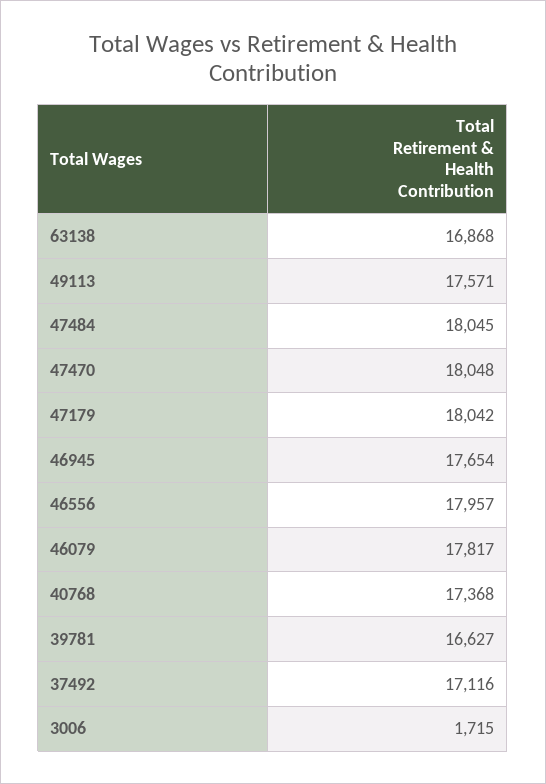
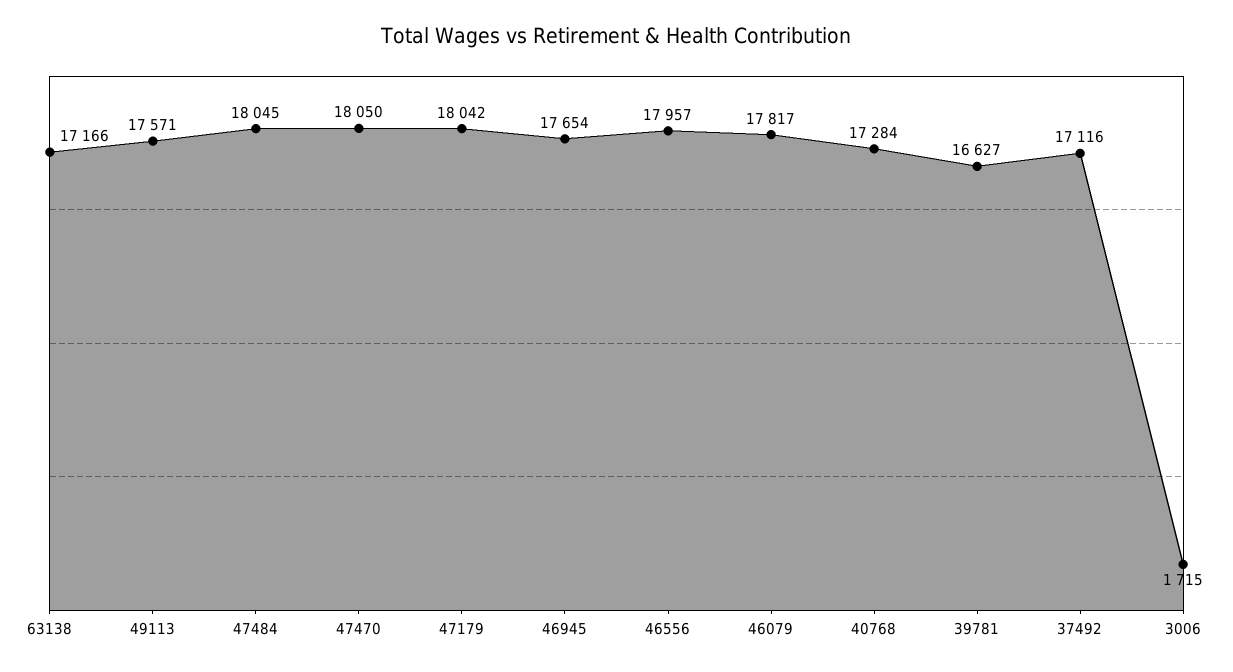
  {
-   "63138": 16868,
+   "63138": 17166,
    "49113": 17571,
    "47484": 18045,
-   "47470": 18048,
+   "47470": 18050,
    "47179": 18042,
    "46945": 17654,
    "46556": 17957,
    "46079": 17817,
-   "40768": 17368,
+   "40768": 17284,
    "39781": 16627,
    "37492": 17116,
    "3006": 1715
  }

